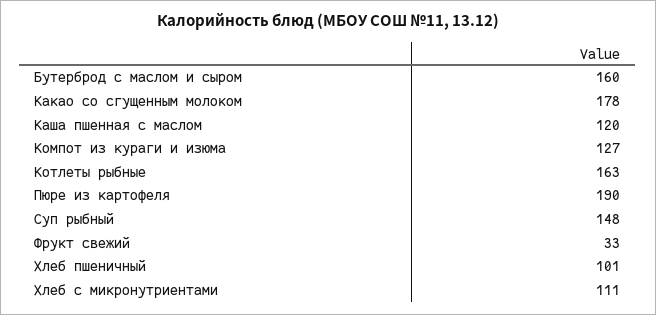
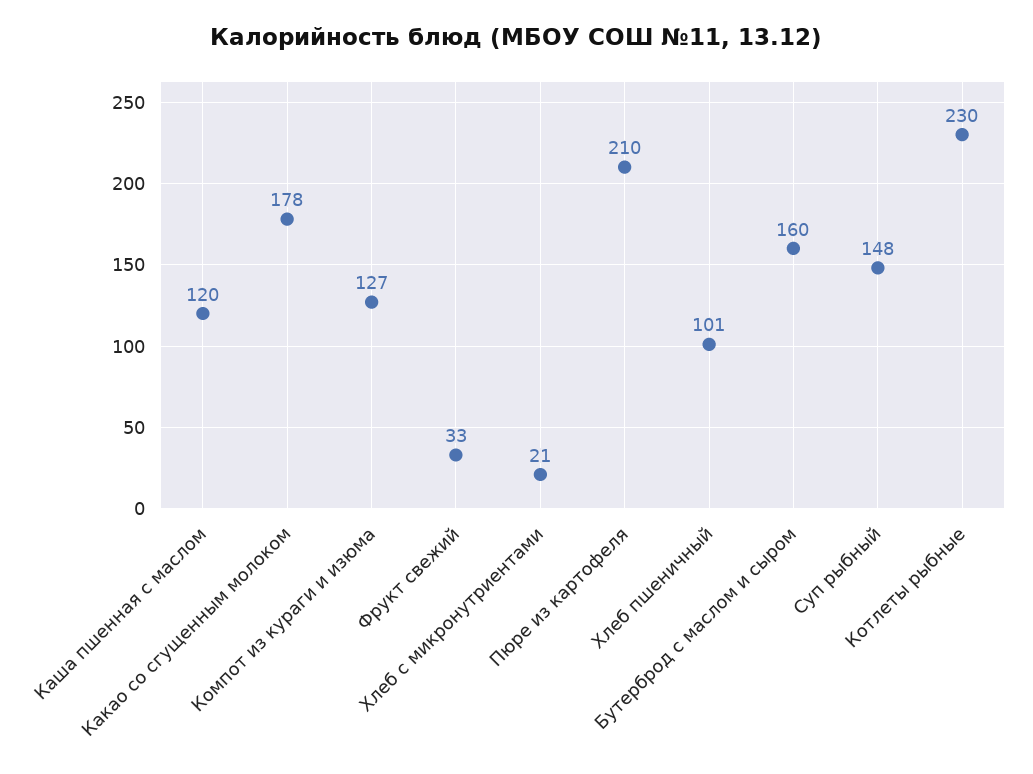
  {
    "Бутерброд с маслом и сыром": 160,
    "Какао со сгущенным молоком": 178,
    "Каша пшенная с маслом": 120,
    "Компот из кураги и изюма": 127,
-   "Котлеты рыбные": 163,
+   "Котлеты рыбные": 230,
-   "Пюре из картофеля": 190,
+   "Пюре из картофеля": 210,
    "Суп рыбный": 148,
    "Фрукт свежий": 33,
    "Хлеб пшеничный": 101,
-   "Хлеб с микронутриентами": 111
+   "Хлеб с микронутриентами": 21
  }

